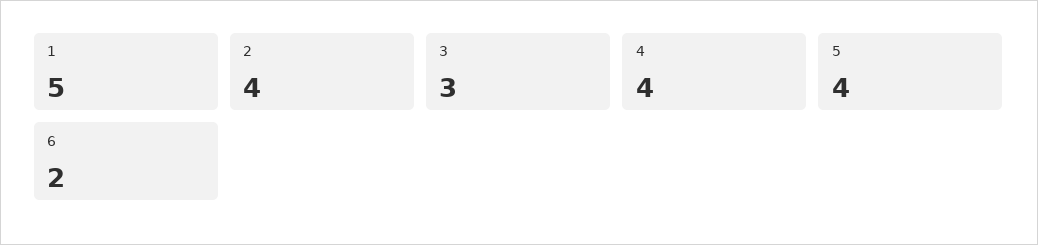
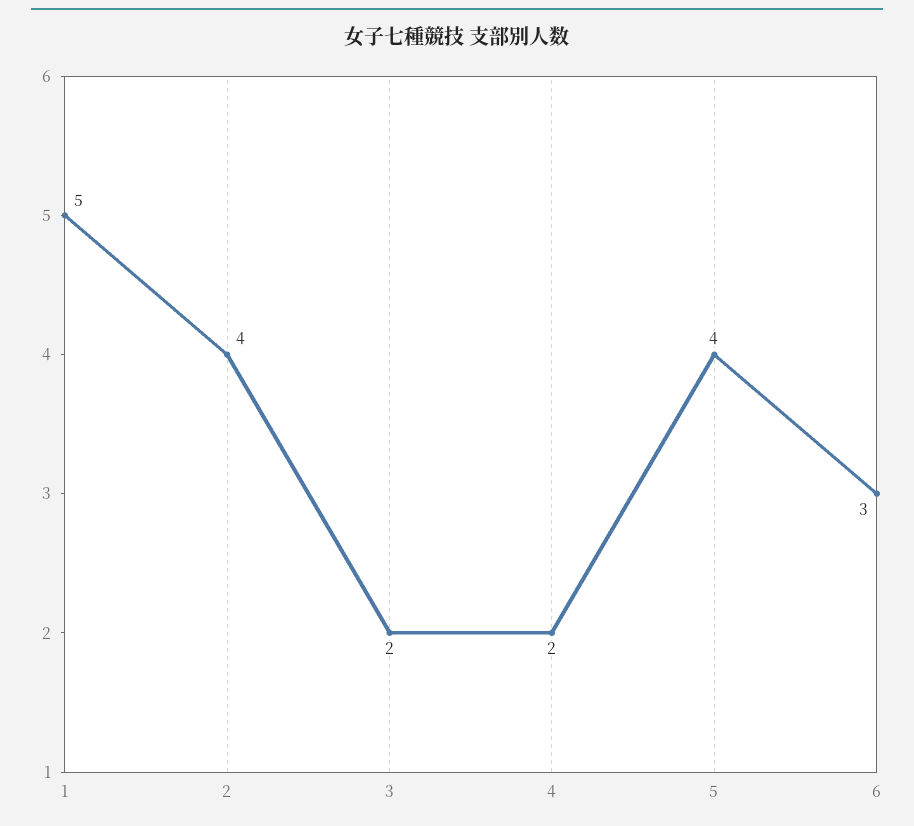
  {
    "1": 5,
    "2": 4,
-   "3": 3,
+   "3": 2,
-   "4": 4,
+   "4": 2,
    "5": 4,
-   "6": 2
+   "6": 3
  }

